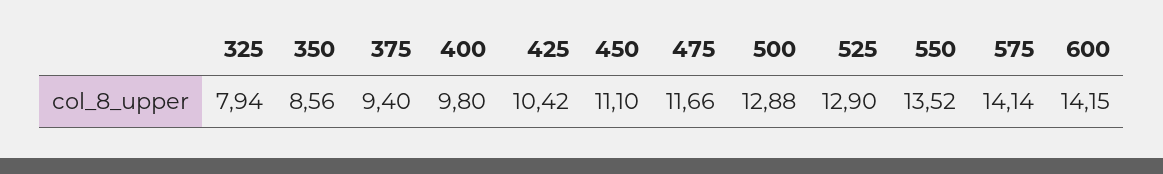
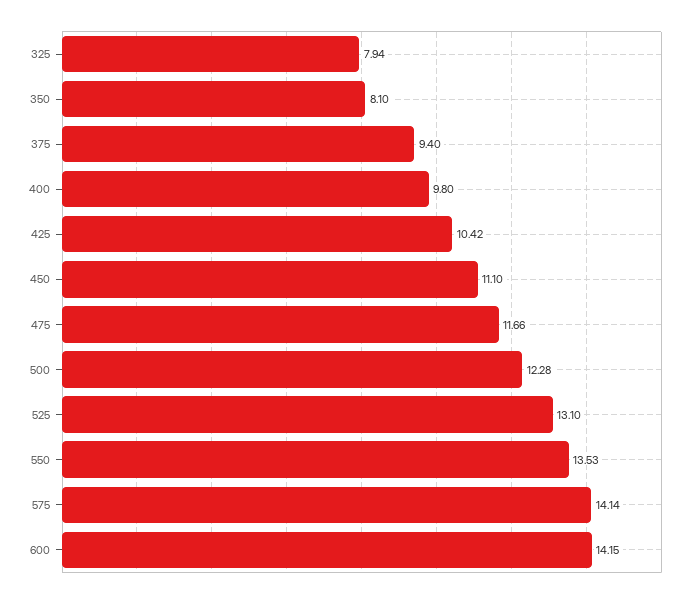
  {
    "325": 7.94,
-   "350": 8.56,
+   "350": 8.1,
    "375": 9.4,
    "400": 9.8,
    "425": 10.42,
    "450": 11.1,
    "475": 11.66,
-   "500": 12.88,
+   "500": 12.28,
-   "525": 12.9,
+   "525": 13.1,
-   "550": 13.52,
+   "550": 13.53,
    "575": 14.14,
    "600": 14.15
  }

